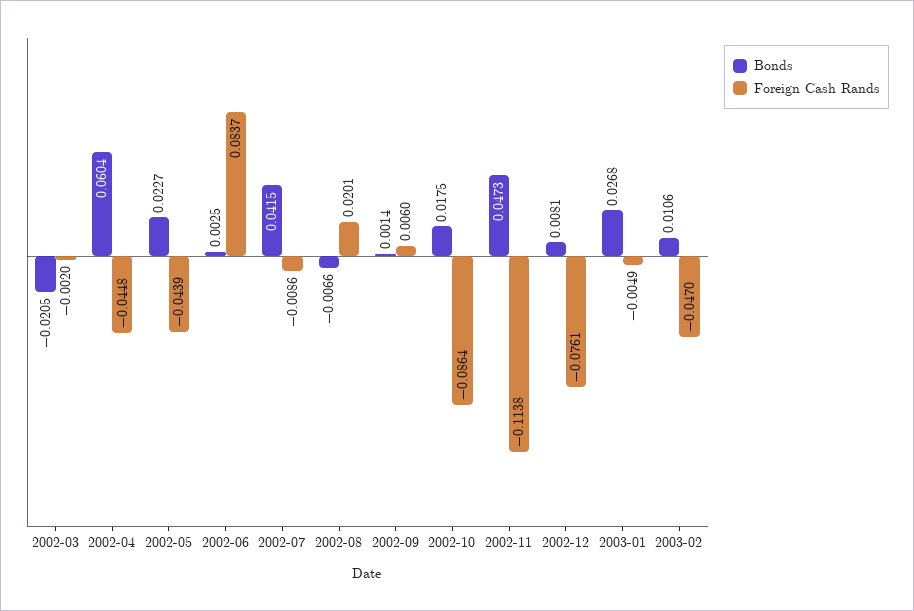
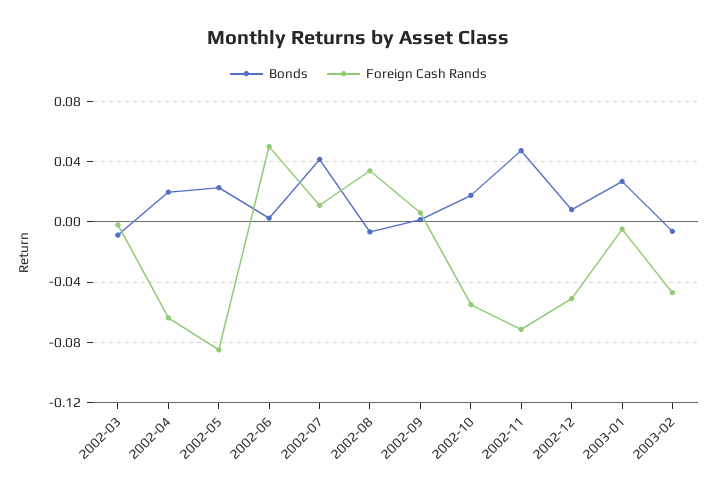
  {
    "Bonds": {
-     "2002-03": -0.0205,
+     "2002-03": -0.01,
-     "2002-04": 0.0604,
+     "2002-04": 0.02,
      "2002-05": 0.0227,
      "2002-06": 0.0025,
      "2002-07": 0.0415,
      "2002-08": -0.0066,
      "2002-09": 0.0014,
      "2002-10": 0.0175,
      "2002-11": 0.0473,
      "2002-12": 0.0081,
      "2003-01": 0.0268,
-     "2003-02": 0.0106
+     "2003-02": -0.005
    },
    "Foreign Cash Rands": {
      "2002-03": -0.002,
-     "2002-04": -0.0448,
+     "2002-04": -0.065,
-     "2002-05": -0.0439,
+     "2002-05": -0.085,
-     "2002-06": 0.0837,
+     "2002-06": 0.05,
-     "2002-07": -0.0086,
+     "2002-07": 0.01,
-     "2002-08": 0.0201,
+     "2002-08": 0.035,
      "2002-09": 0.006,
-     "2002-10": -0.0864,
+     "2002-10": -0.055,
-     "2002-11": -0.1138,
+     "2002-11": -0.07,
-     "2002-12": -0.0761,
+     "2002-12": -0.05,
      "2003-01": -0.0049,
      "2003-02": -0.047
    }
  }

